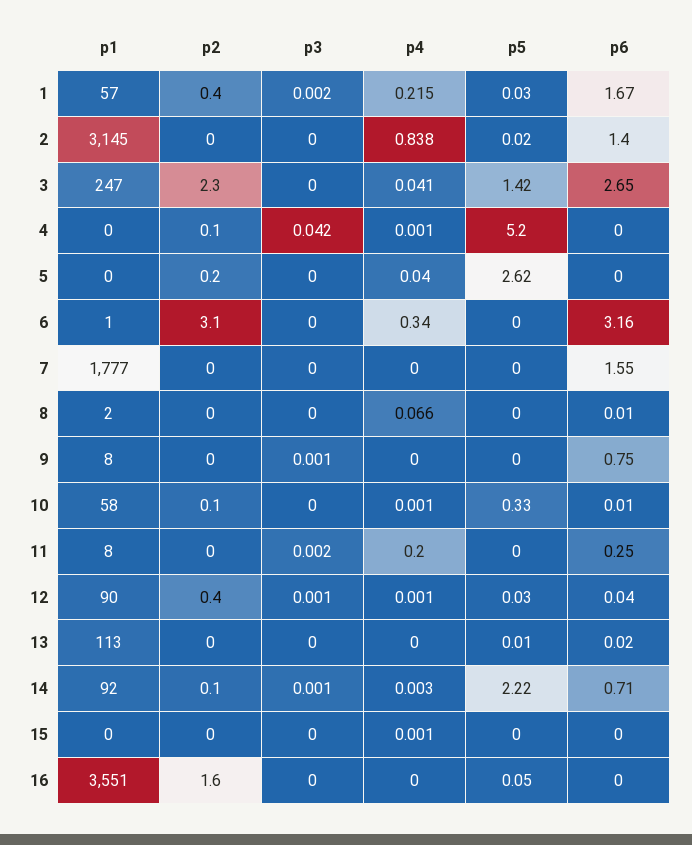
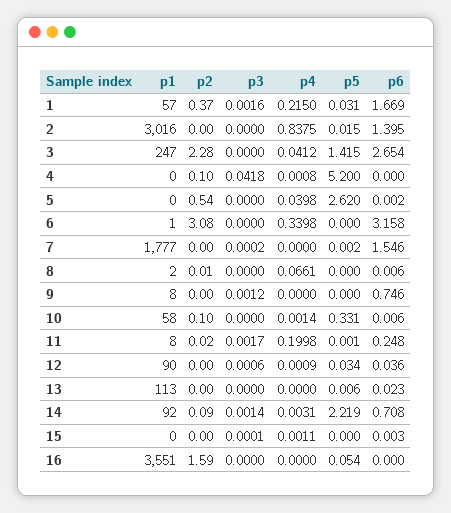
  {
    "p1": {
      "1": 57,
-     "2": 3145,
+     "2": 3016,
      "3": 247,
      "4": 0,
      "5": 0,
      "6": 1,
      "7": 1777,
      "8": 2,
      "9": 8,
      "10": 58,
      "11": 8,
      "12": 90,
      "13": 113,
      "14": 92,
      "15": 0,
      "16": 3551
    },
    "p2": {
      "1": 0.37,
      "2": 0,
      "3": 2.28,
      "4": 0.1,
-     "5": 0.2,
+     "5": 0.54,
      "6": 3.08,
      "7": 0,
      "8": 0.01,
      "9": 0,
      "10": 0.1,
      "11": 0.02,
-     "12": 0.4,
+     "12": 0,
      "13": 0,
      "14": 0.09,
      "15": 0,
      "16": 1.59
    },
    "p3": {
      "1": 0.0016,
      "2": 0,
      "3": 0,
      "4": 0.0418,
      "5": 0,
      "6": 0,
      "7": 0.0002,
      "8": 0,
      "9": 0.0012,
      "10": 0,
      "11": 0.0017,
      "12": 0.0006,
      "13": 0,
      "14": 0.0014,
      "15": 0.0001,
      "16": 0
    },
    "p4": {
      "1": 0.215,
      "2": 0.8375,
      "3": 0.0412,
      "4": 0.0008,
      "5": 0.0398,
      "6": 0.3398,
      "7": 0,
      "8": 0.0661,
      "9": 0,
      "10": 0.0014,
      "11": 0.1998,
      "12": 0.0009,
      "13": 0,
      "14": 0.0031,
      "15": 0.0011,
      "16": 0
    },
    "p5": {
      "1": 0.031,
      "2": 0.015,
      "3": 1.415,
      "4": 5.2,
      "5": 2.62,
      "6": 0,
      "7": 0.002,
      "8": 0,
      "9": 0,
      "10": 0.331,
      "11": 0.001,
      "12": 0.034,
      "13": 0.006,
      "14": 2.219,
      "15": 0,
      "16": 0.054
    },
    "p6": {
      "1": 1.669,
      "2": 1.395,
      "3": 2.654,
      "4": 0,
      "5": 0.002,
      "6": 3.158,
      "7": 1.546,
      "8": 0.006,
      "9": 0.746,
      "10": 0.006,
      "11": 0.248,
      "12": 0.036,
      "13": 0.023,
      "14": 0.708,
      "15": 0.003,
      "16": 0
    }
  }

